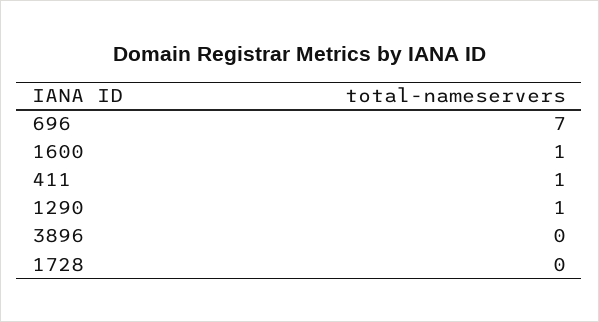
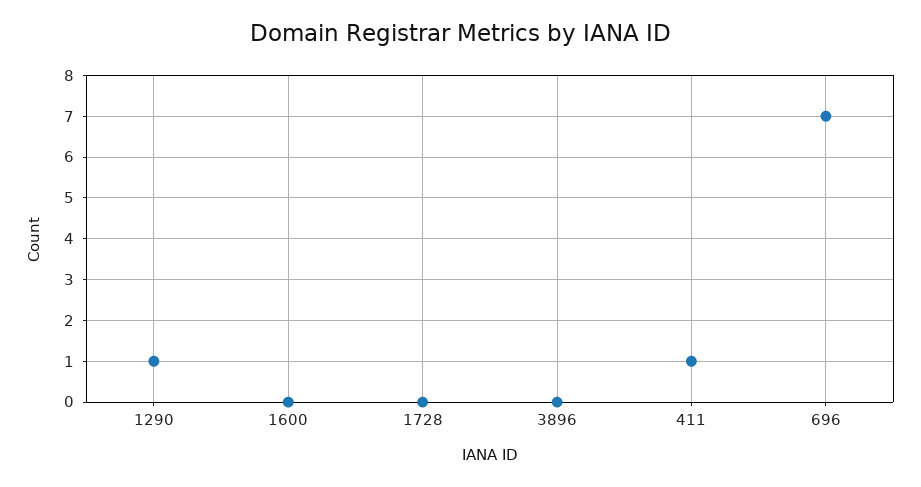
  {
    "696": 7,
-   "1600": 1,
+   "1600": 0,
    "411": 1,
    "1290": 1,
    "3896": 0,
    "1728": 0
  }

